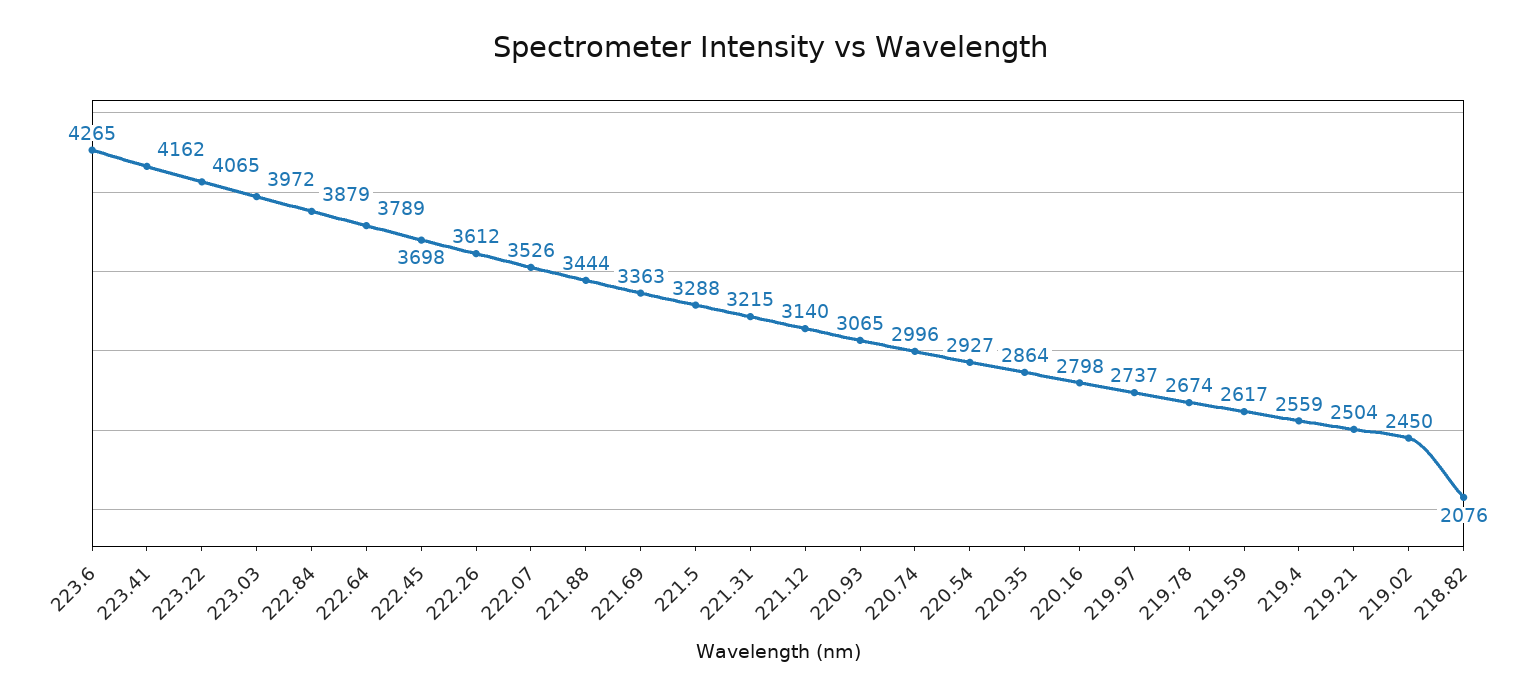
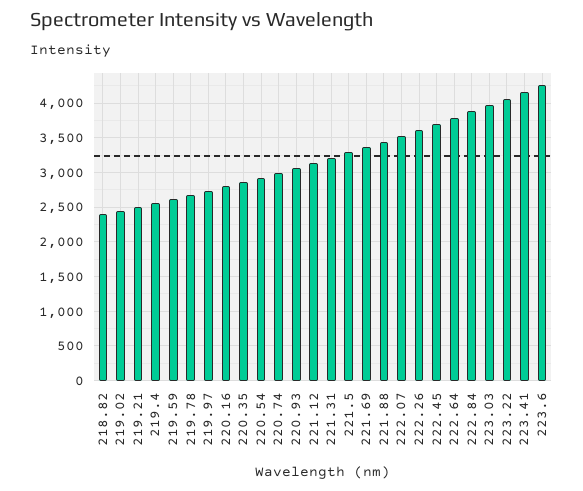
  {
    "223.6": 4265,
    "223.41": 4162,
    "223.22": 4065,
    "223.03": 3972,
    "222.84": 3879,
    "222.64": 3789,
    "222.45": 3698,
    "222.26": 3612,
    "222.07": 3526,
    "221.88": 3444,
    "221.69": 3363,
    "221.5": 3288,
    "221.31": 3215,
    "221.12": 3140,
    "220.93": 3065,
    "220.74": 2996,
    "220.54": 2927,
    "220.35": 2864,
    "220.16": 2798,
    "219.97": 2737,
    "219.78": 2674,
    "219.59": 2617,
    "219.4": 2559,
    "219.21": 2504,
    "219.02": 2450,
-   "218.82": 2076
+   "218.82": 2400
  }

